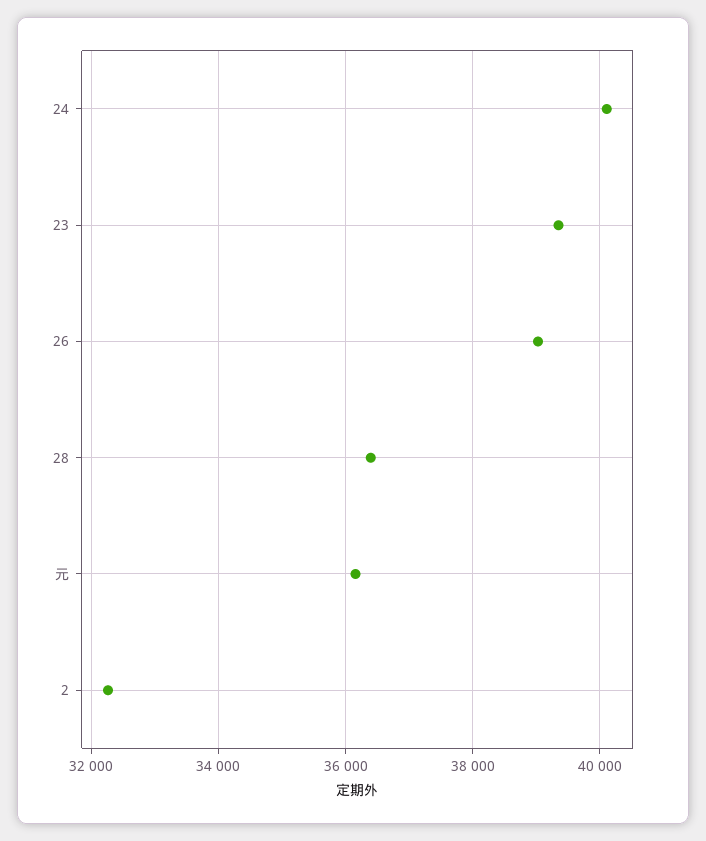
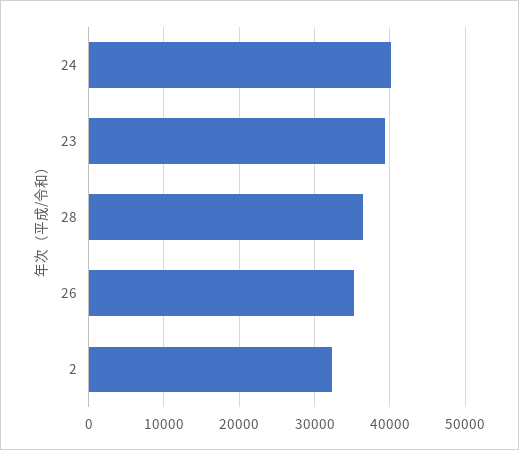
  {
    "24": 40200,
    "23": 39400,
-   "26": 39000,
+   "26": 35000,
    "28": 36400,
-   "元": 36200,
    "2": 32200
  }

